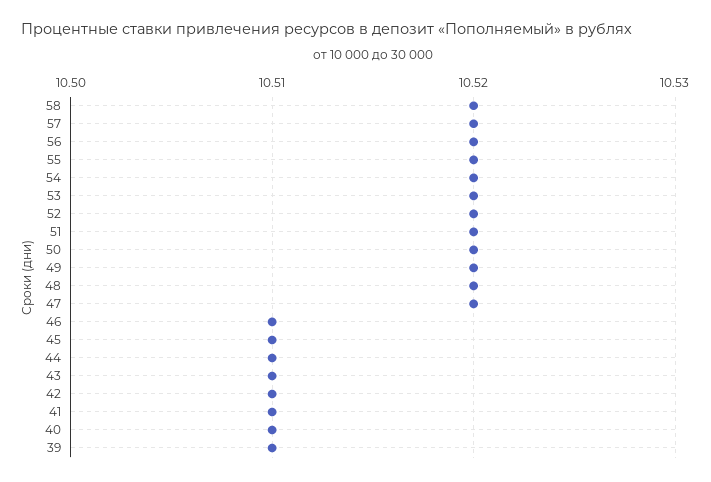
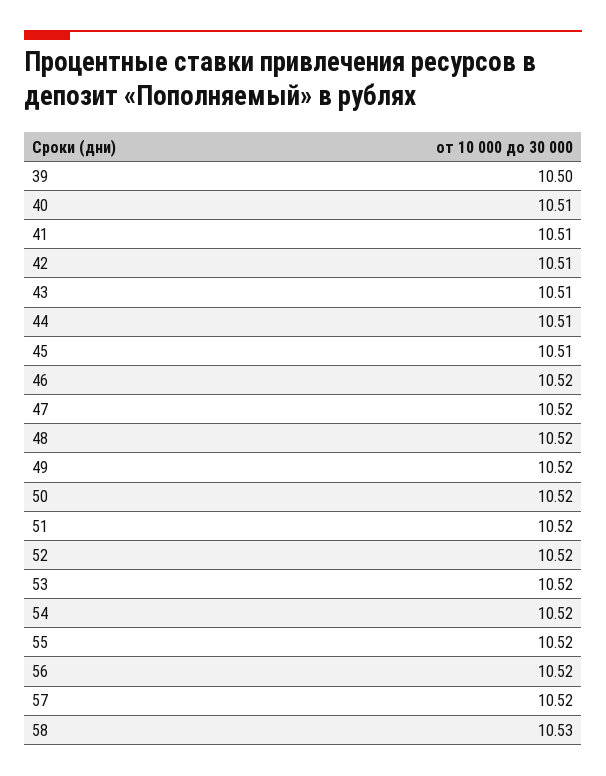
  {
-   "58": 10.52,
+   "58": 10.53,
    "57": 10.52,
    "56": 10.52,
    "55": 10.52,
    "54": 10.52,
    "53": 10.52,
    "52": 10.52,
    "51": 10.52,
    "50": 10.52,
    "49": 10.52,
    "48": 10.52,
    "47": 10.52,
-   "46": 10.51,
+   "46": 10.52,
    "45": 10.51,
    "44": 10.51,
    "43": 10.51,
    "42": 10.51,
    "41": 10.51,
    "40": 10.51,
-   "39": 10.51
+   "39": 10.5
  }

